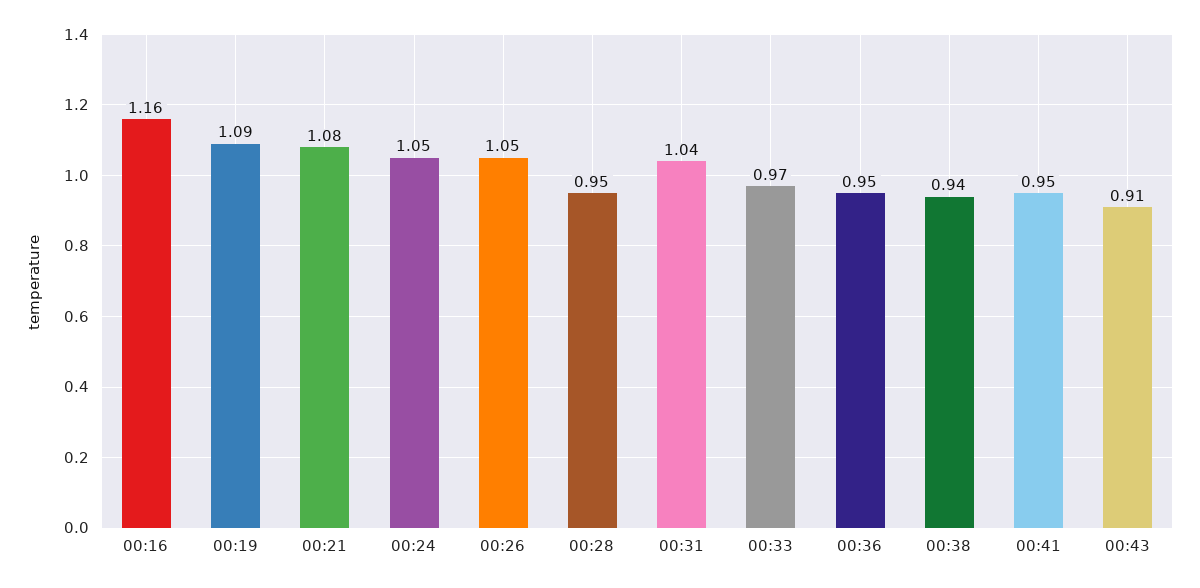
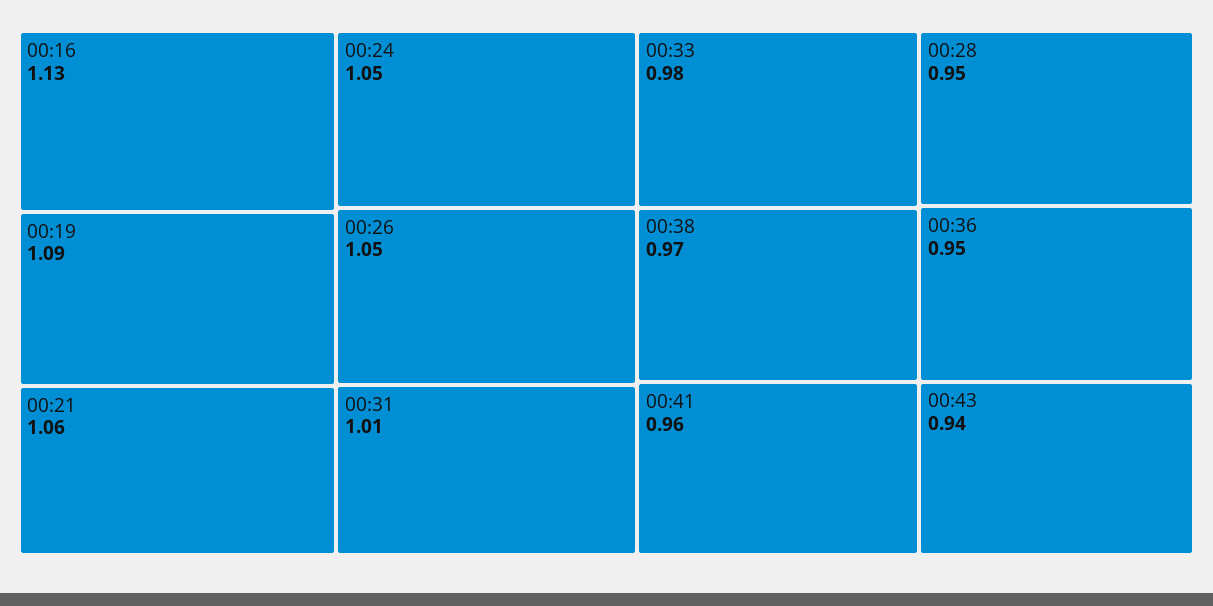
  {
-   "00:16": 1.16,
+   "00:16": 1.13,
    "00:19": 1.09,
-   "00:21": 1.08,
+   "00:21": 1.06,
    "00:24": 1.05,
    "00:26": 1.05,
    "00:28": 0.95,
-   "00:31": 1.04,
+   "00:31": 1.01,
-   "00:33": 0.97,
+   "00:33": 0.98,
    "00:36": 0.95,
-   "00:38": 0.94,
+   "00:38": 0.97,
-   "00:41": 0.95,
+   "00:41": 0.96,
-   "00:43": 0.91
+   "00:43": 0.94
  }

